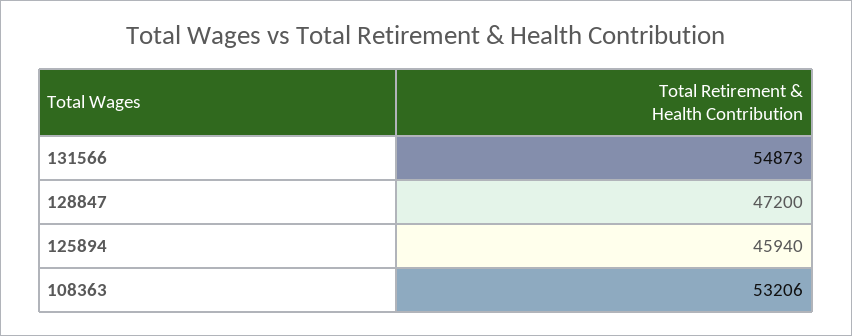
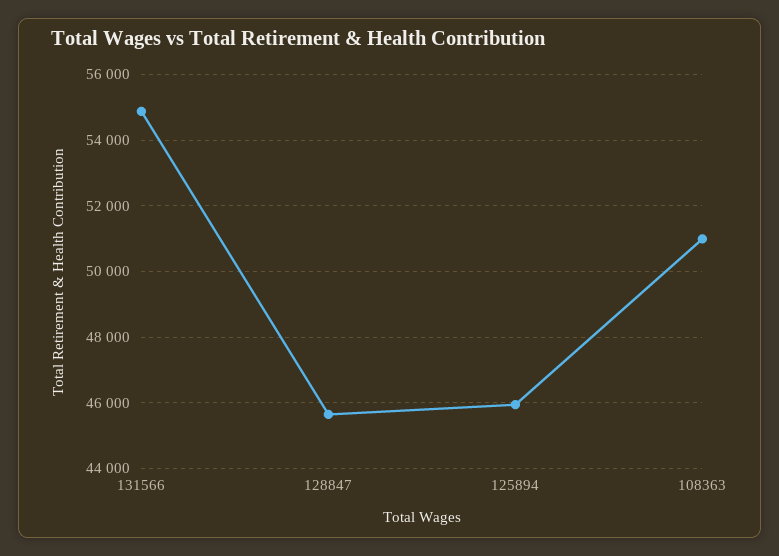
  {
    "131566": 54873,
-   "128847": 47200,
+   "128847": 45600,
    "125894": 45940,
-   "108363": 53206
+   "108363": 51000
  }

